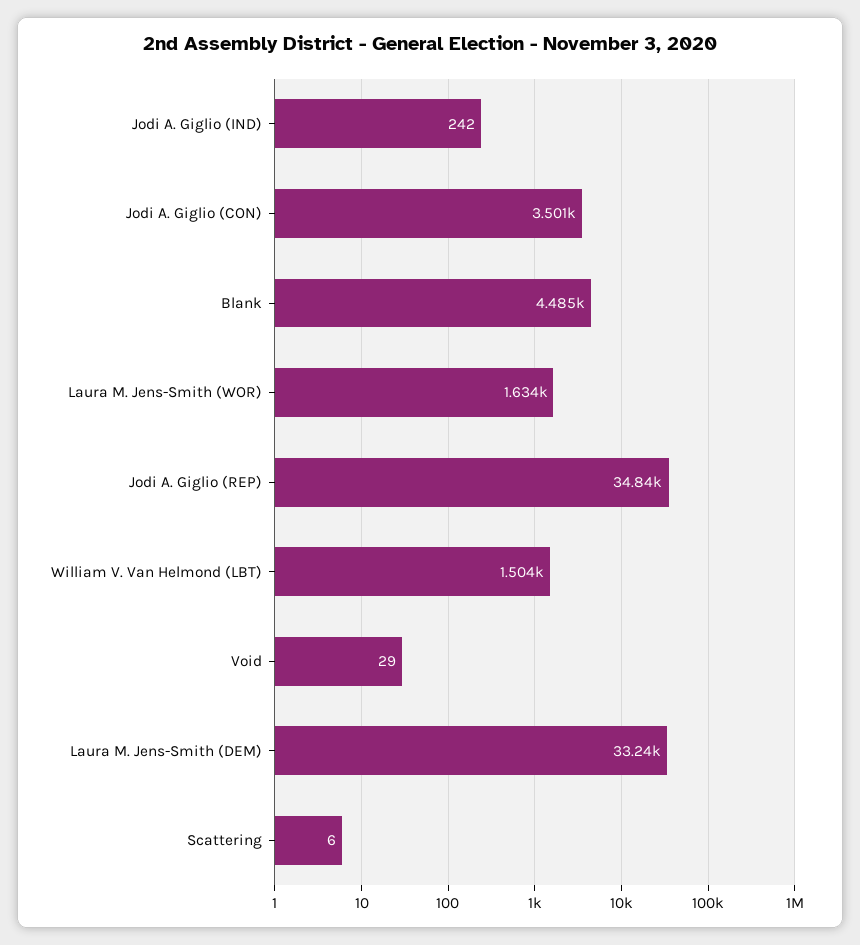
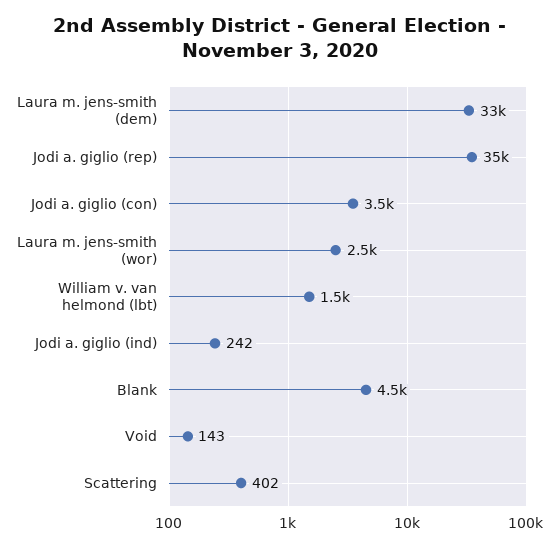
  {
    "Jodi A. Giglio (IND)": 242,
    "Jodi A. Giglio (CON)": 3501,
    "Blank": 4485,
-   "Laura M. Jens-Smith (WOR)": 1634,
+   "Laura M. Jens-Smith (WOR)": 2500,
    "Jodi A. Giglio (REP)": 34840,
    "William V. Van Helmond (LBT)": 1504,
-   "Void": 29,
+   "Void": 143,
    "Laura M. Jens-Smith (DEM)": 33240,
-   "Scattering": 6
+   "Scattering": 402
  }

